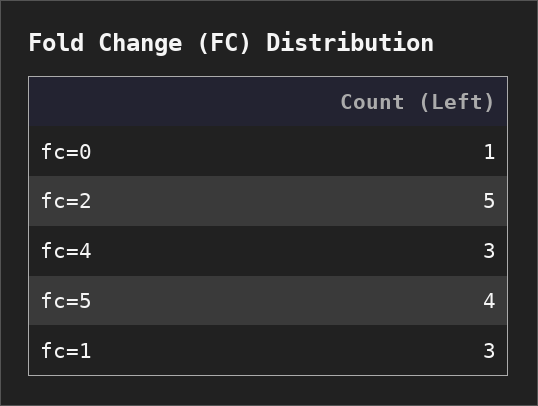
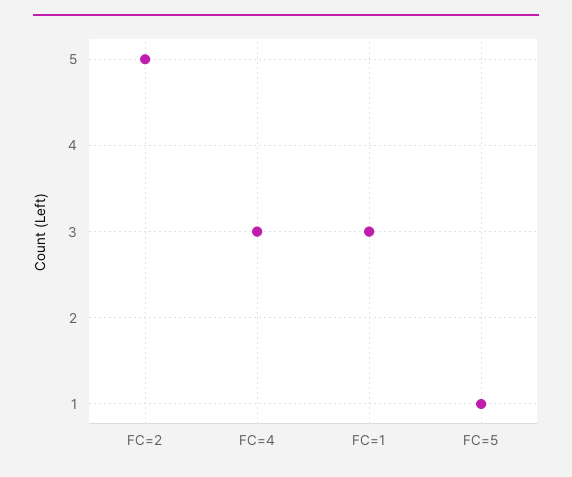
  {
-   "fc=0": 1,
    "fc=2": 5,
    "fc=4": 3,
-   "fc=5": 4,
+   "fc=5": 1,
    "fc=1": 3
  }

